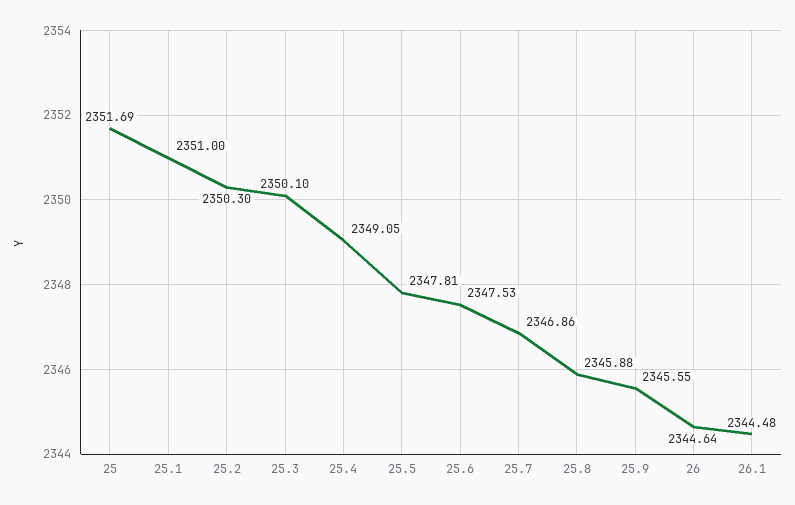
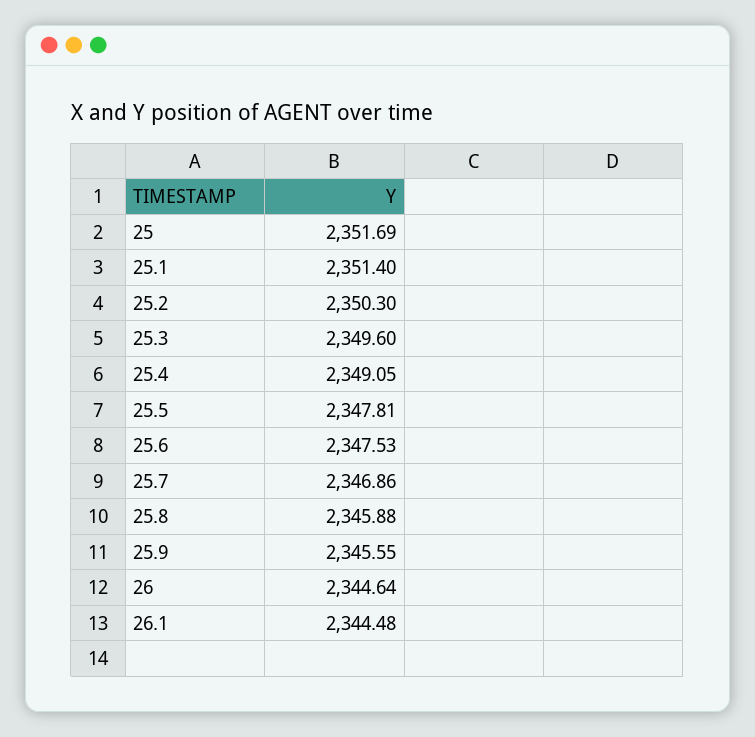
  {
    "25": 2351.69,
-   "25.1": 2351,
+   "25.1": 2351.4,
    "25.2": 2350.3,
-   "25.3": 2350.1,
+   "25.3": 2349.6,
    "25.4": 2349.05,
    "25.5": 2347.81,
    "25.6": 2347.53,
    "25.7": 2346.86,
    "25.8": 2345.88,
    "25.9": 2345.55,
    "26": 2344.64,
    "26.1": 2344.48
  }

